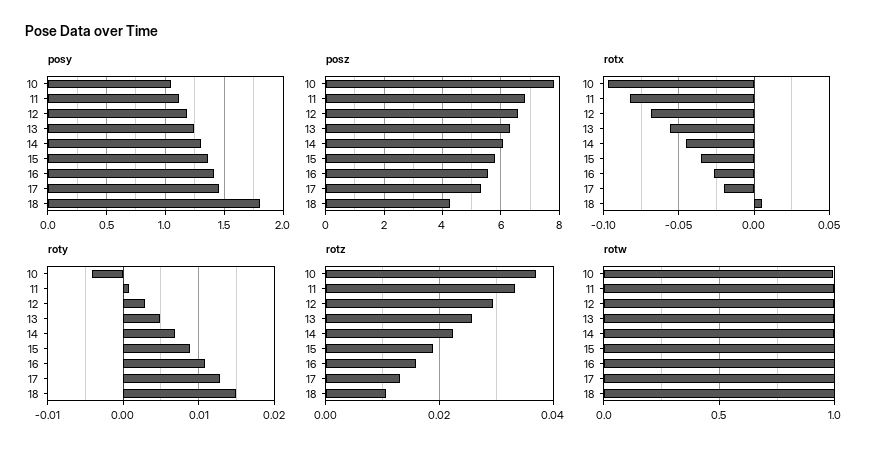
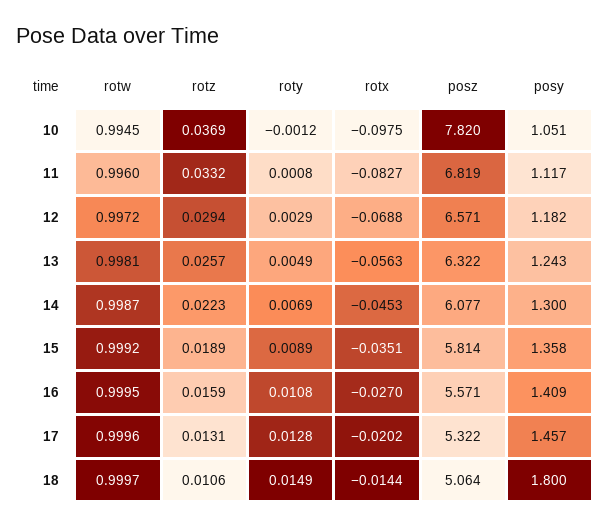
  {
    "posy": {
      "10": 1.051,
      "11": 1.117,
      "12": 1.182,
      "13": 1.243,
      "14": 1.3,
      "15": 1.358,
      "16": 1.409,
      "17": 1.457,
      "18": 1.8
    },
    "posz": {
      "10": 7.82,
      "11": 6.819,
      "12": 6.571,
      "13": 6.322,
      "14": 6.077,
      "15": 5.814,
      "16": 5.571,
      "17": 5.322,
-     "18": 4.25
+     "18": 5.064
    },
    "rotx": {
      "10": -0.0975,
      "11": -0.0827,
      "12": -0.0688,
      "13": -0.0563,
      "14": -0.0453,
      "15": -0.0351,
      "16": -0.027,
      "17": -0.0202,
-     "18": 0.005
+     "18": -0.0144
    },
    "roty": {
-     "10": -0.004,
+     "10": -0.0012,
      "11": 0.0008,
      "12": 0.0029,
      "13": 0.0049,
      "14": 0.0069,
      "15": 0.0089,
      "16": 0.0108,
      "17": 0.0128,
      "18": 0.0149
    },
    "rotz": {
      "10": 0.0369,
      "11": 0.0332,
      "12": 0.0294,
      "13": 0.0257,
      "14": 0.0223,
      "15": 0.0189,
      "16": 0.0159,
      "17": 0.0131,
      "18": 0.0106
    },
    "rotw": {
      "10": 0.9945,
      "11": 0.996,
      "12": 0.9972,
      "13": 0.9981,
      "14": 0.9987,
      "15": 0.9992,
      "16": 0.9995,
      "17": 0.9996,
      "18": 0.9997
    }
  }

